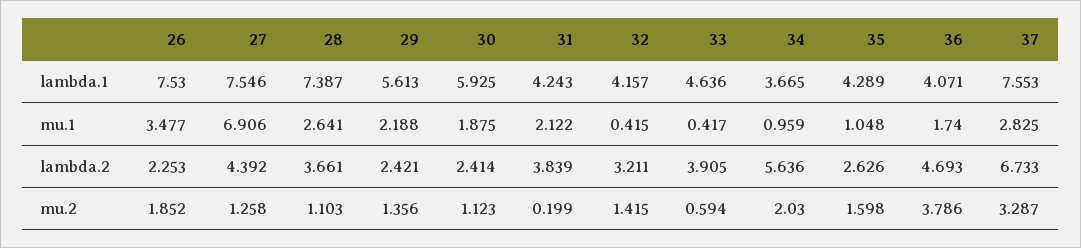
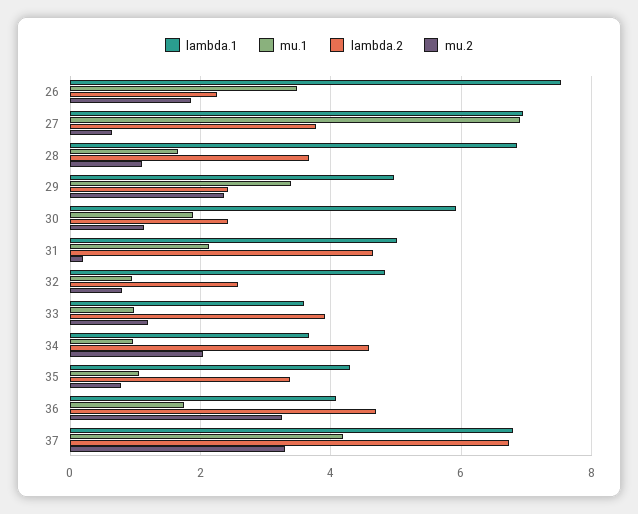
  {
    "lambda.1": {
      "26": 7.53,
-     "27": 7.546,
+     "27": 7,
-     "28": 7.387,
+     "28": 6.8,
-     "29": 5.613,
+     "29": 5,
      "30": 5.925,
-     "31": 4.243,
+     "31": 5,
-     "32": 4.157,
+     "32": 4.8,
-     "33": 4.636,
+     "33": 3.6,
      "34": 3.665,
      "35": 4.289,
      "36": 4.071,
-     "37": 7.553
+     "37": 6.8
    },
    "mu.1": {
      "26": 3.477,
      "27": 6.906,
-     "28": 2.641,
+     "28": 1.6,
-     "29": 2.188,
+     "29": 3.4,
      "30": 1.875,
      "31": 2.122,
-     "32": 0.415,
+     "32": 1,
-     "33": 0.417,
+     "33": 1,
      "34": 0.959,
      "35": 1.048,
      "36": 1.74,
-     "37": 2.825
+     "37": 4.2
    },
    "lambda.2": {
      "26": 2.253,
-     "27": 4.392,
+     "27": 3.8,
      "28": 3.661,
      "29": 2.421,
      "30": 2.414,
-     "31": 3.839,
+     "31": 4.6,
-     "32": 3.211,
+     "32": 2.6,
      "33": 3.905,
-     "34": 5.636,
+     "34": 4.6,
-     "35": 2.626,
+     "35": 3.4,
      "36": 4.693,
      "37": 6.733
    },
    "mu.2": {
      "26": 1.852,
-     "27": 1.258,
+     "27": 0.6,
      "28": 1.103,
-     "29": 1.356,
+     "29": 2.4,
      "30": 1.123,
      "31": 0.199,
-     "32": 1.415,
+     "32": 0.8,
-     "33": 0.594,
+     "33": 1.2,
      "34": 2.03,
-     "35": 1.598,
+     "35": 0.8,
-     "36": 3.786,
+     "36": 3.2,
      "37": 3.287
    }
  }

